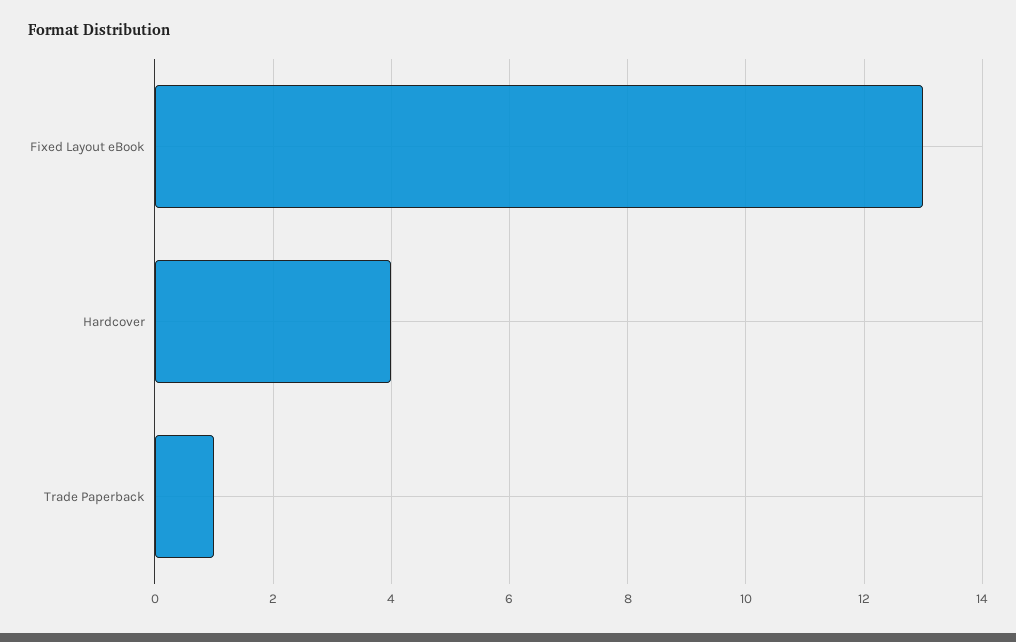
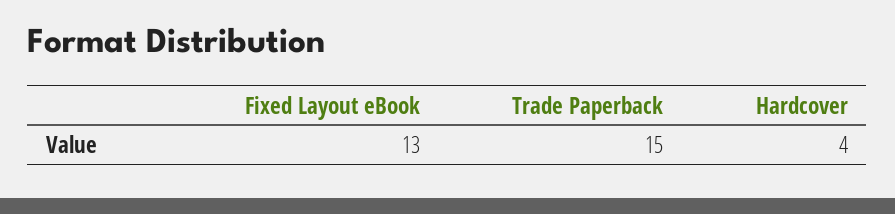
  {
    "Fixed Layout eBook": 13,
    "Hardcover": 4,
-   "Trade Paperback": 1
+   "Trade Paperback": 15
  }

